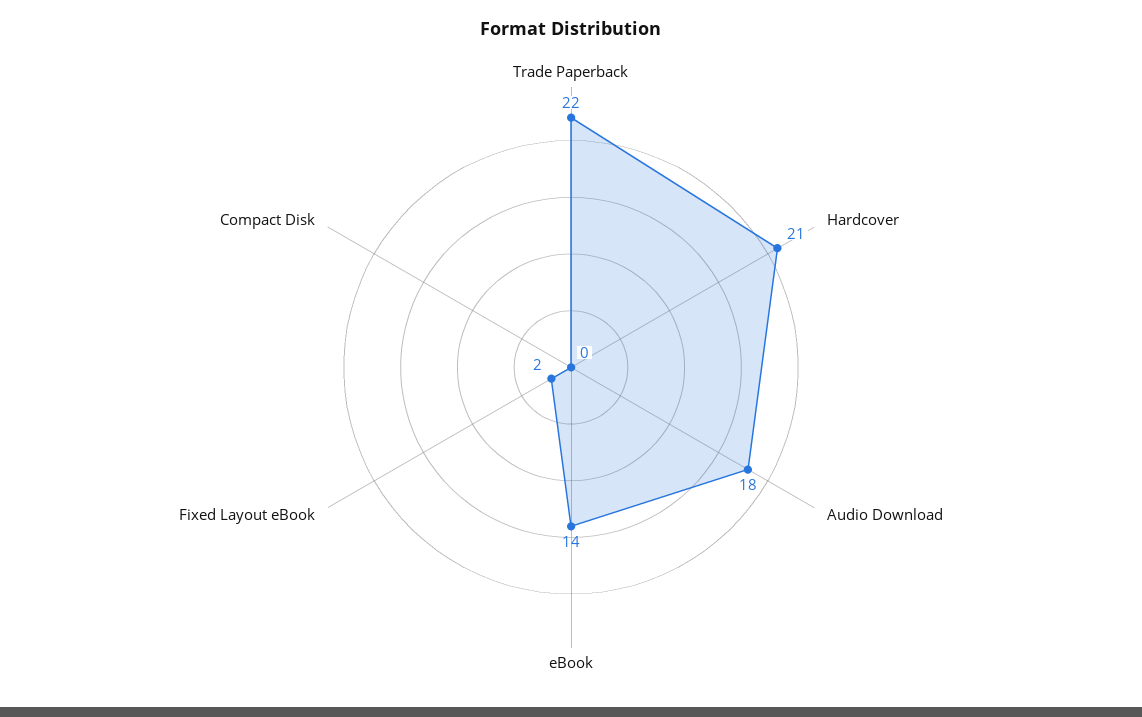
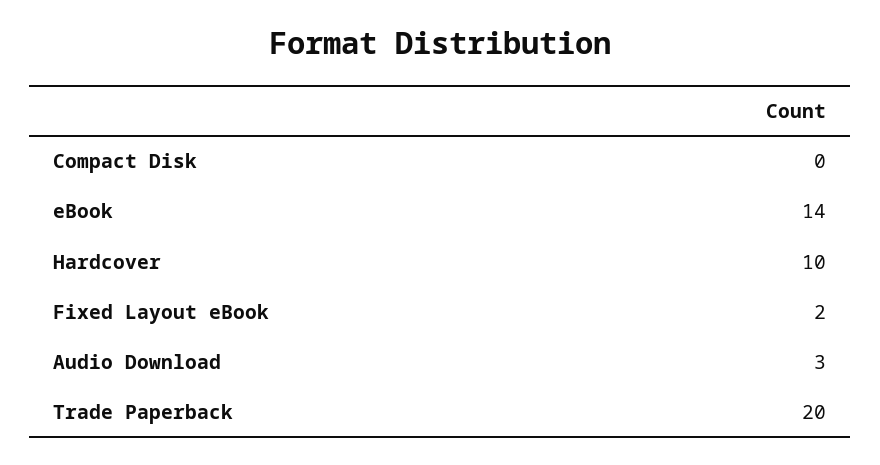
  {
-   "Trade Paperback": 22,
+   "Trade Paperback": 20,
-   "Hardcover": 21,
+   "Hardcover": 10,
-   "Audio Download": 18,
+   "Audio Download": 3,
    "eBook": 14,
    "Fixed Layout eBook": 2,
    "Compact Disk": 0
  }

